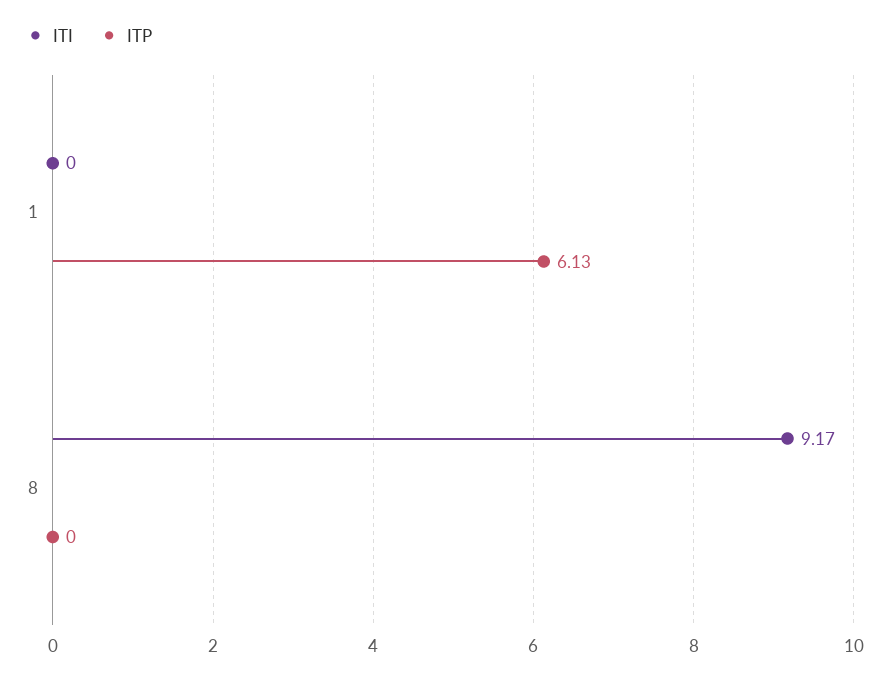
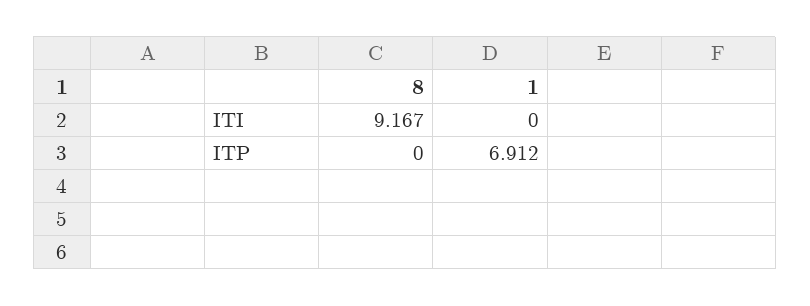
  {
    "ITI": {
      "1": 0,
      "8": 9.167
    },
    "ITP": {
-     "1": 6.13,
+     "1": 6.912,
      "8": 0
    }
  }

